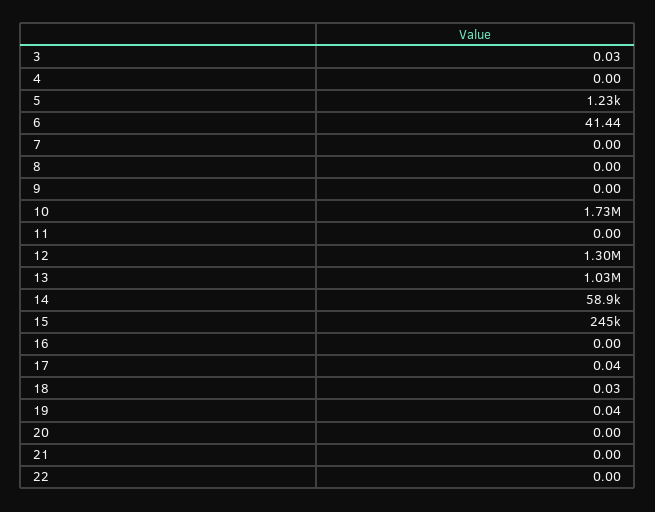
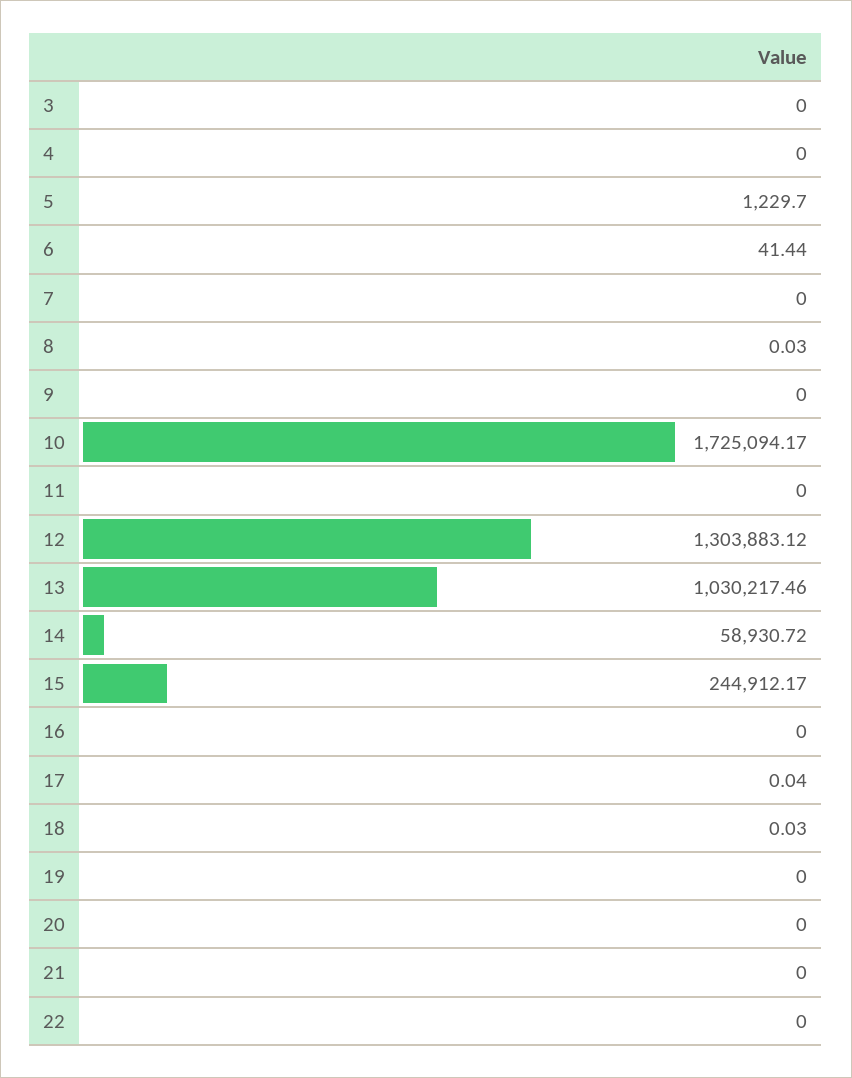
  {
-   "3": 0.03,
+   "3": 0,
    "4": 0,
    "5": 1229.7,
    "6": 41.44,
    "7": 0,
-   "8": 0,
+   "8": 0.03,
    "9": 0,
    "10": 1725094.17,
    "11": 0,
    "12": 1303883.12,
    "13": 1030217.46,
    "14": 58930.72,
    "15": 244912.17,
    "16": 0,
    "17": 0.04,
    "18": 0.03,
-   "19": 0.04,
+   "19": 0,
    "20": 0,
    "21": 0,
    "22": 0
  }

